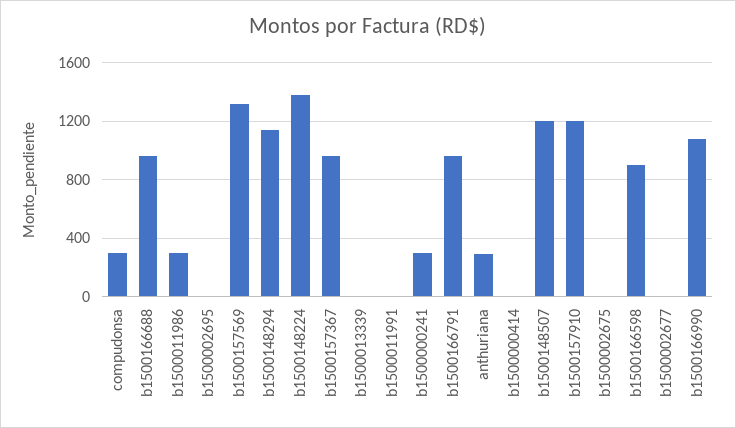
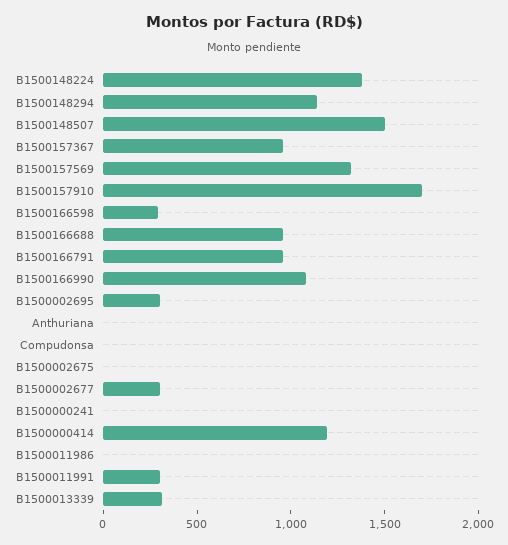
  {
-   "compudonsa": 300,
+   "compudonsa": 0,
    "b1500166688": 950,
-   "b1500011986": 300,
+   "b1500011986": 0,
-   "b1500002695": 0,
+   "b1500002695": 300,
    "b1500157569": 1300,
    "b1500148294": 1150,
    "b1500148224": 1400,
    "b1500157367": 950,
-   "b1500013339": 0,
+   "b1500013339": 300,
-   "b1500011991": 0,
+   "b1500011991": 300,
-   "b1500000241": 300,
+   "b1500000241": 0,
    "b1500166791": 950,
-   "anthuriana": 300,
+   "anthuriana": 0,
-   "b1500000414": 0,
+   "b1500000414": 1200,
-   "b1500148507": 1200,
+   "b1500148507": 1500,
-   "b1500157910": 1200,
+   "b1500157910": 1700,
    "b1500002675": 0,
-   "b1500166598": 900,
+   "b1500166598": 300,
-   "b1500002677": 0,
+   "b1500002677": 300,
    "b1500166990": 1100
  }

